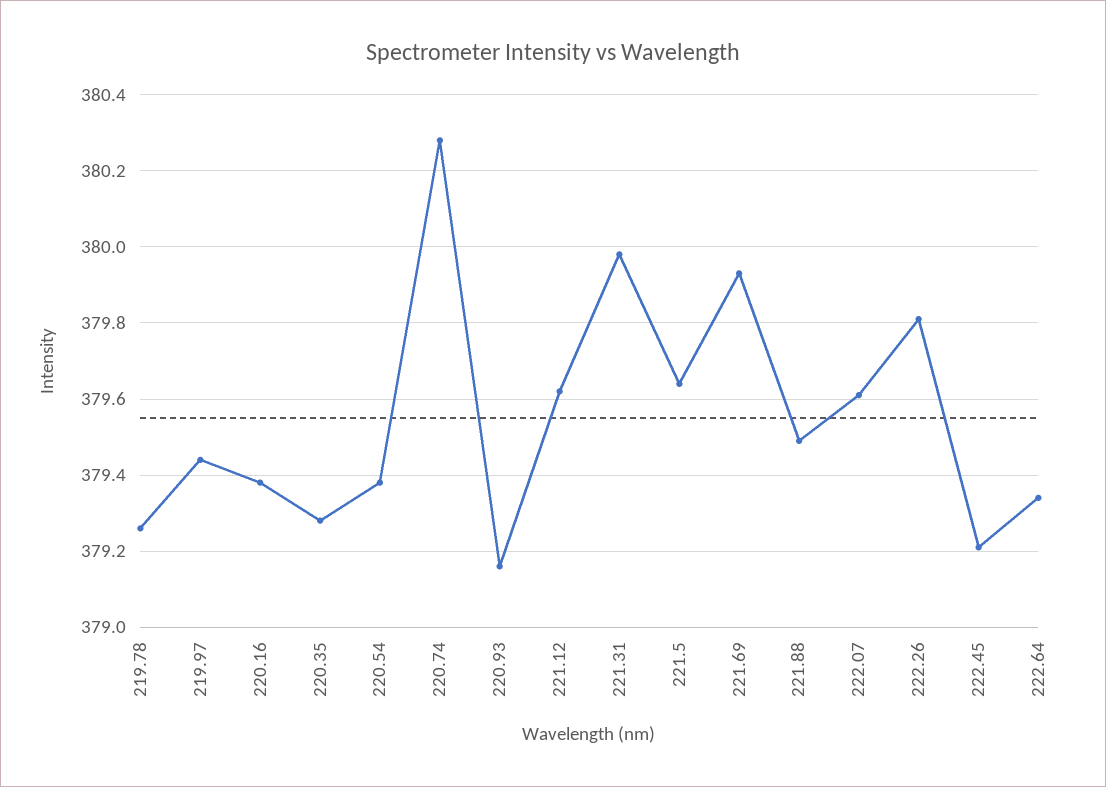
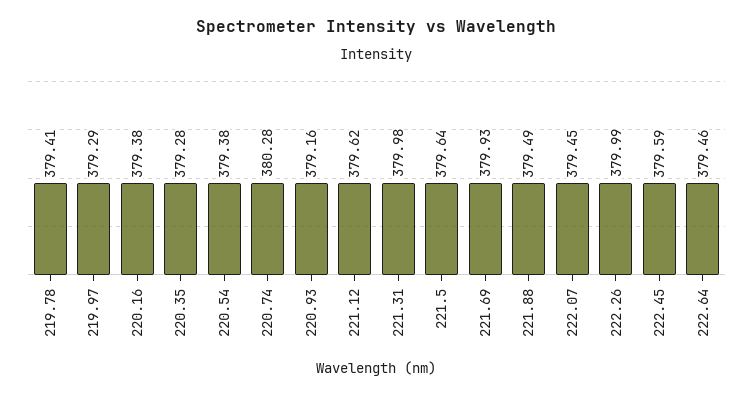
  {
-   "219.78": 379.25,
+   "219.78": 379.41,
-   "219.97": 379.45,
+   "219.97": 379.29,
    "220.16": 379.38,
    "220.35": 379.28,
    "220.54": 379.38,
    "220.74": 380.28,
    "220.93": 379.16,
    "221.12": 379.62,
    "221.31": 379.98,
    "221.5": 379.64,
    "221.69": 379.93,
    "221.88": 379.49,
-   "222.07": 379.6,
+   "222.07": 379.45,
-   "222.26": 379.8,
+   "222.26": 379.99,
-   "222.45": 379.2,
+   "222.45": 379.59,
-   "222.64": 379.35
+   "222.64": 379.46
  }

